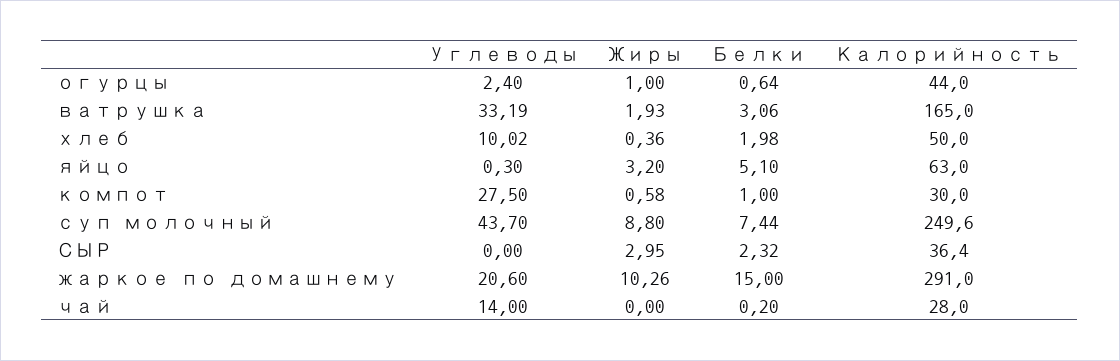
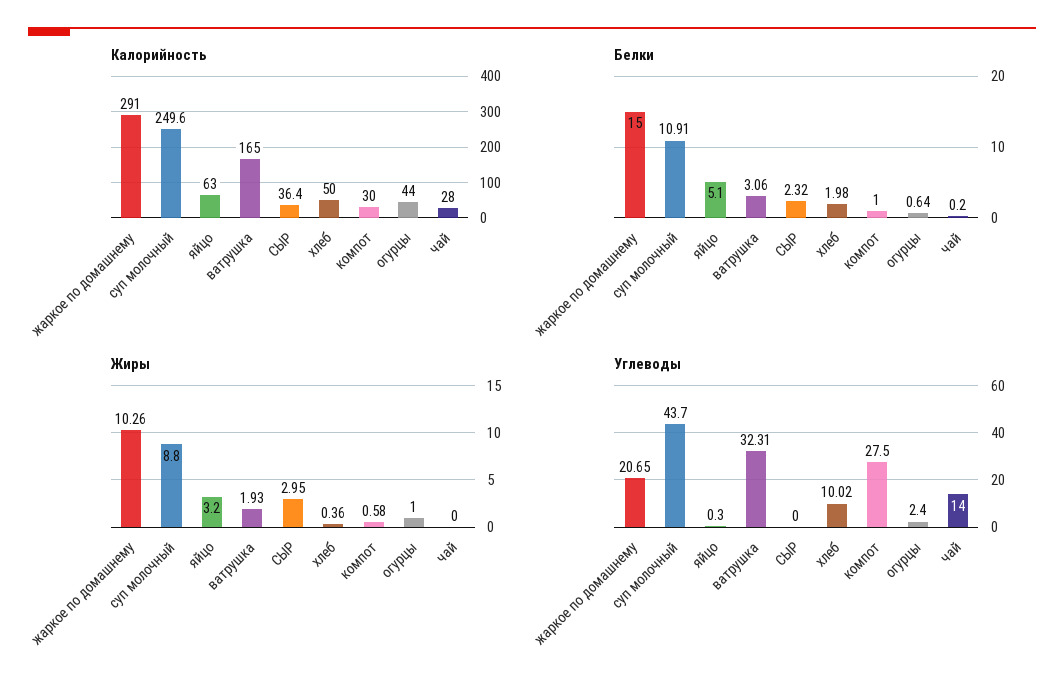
  {
    "Углеводы": {
      "огурцы": 2.4,
-     "ватрушка": 33.19,
+     "ватрушка": 32.31,
      "хлеб": 10.02,
      "яйцо": 0.3,
      "компот": 27.5,
      "суп молочный": 43.7,
      "СЫР": 0,
-     "жаркое по домашнему": 20.6,
+     "жаркое по домашнему": 20.65,
      "чай": 14
    },
    "Жиры": {
      "огурцы": 1,
      "ватрушка": 1.93,
      "хлеб": 0.36,
      "яйцо": 3.2,
      "компот": 0.58,
      "суп молочный": 8.8,
      "СЫР": 2.95,
      "жаркое по домашнему": 10.26,
      "чай": 0
    },
    "Белки": {
      "огурцы": 0.64,
      "ватрушка": 3.06,
      "хлеб": 1.98,
      "яйцо": 5.1,
      "компот": 1,
-     "суп молочный": 7.44,
+     "суп молочный": 10.91,
      "СЫР": 2.32,
      "жаркое по домашнему": 15,
      "чай": 0.2
    },
    "Калорийность": {
      "огурцы": 44,
      "ватрушка": 165,
      "хлеб": 50,
      "яйцо": 63,
      "компот": 30,
      "суп молочный": 249.6,
      "СЫР": 36.4,
      "жаркое по домашнему": 291,
      "чай": 28
    }
  }

